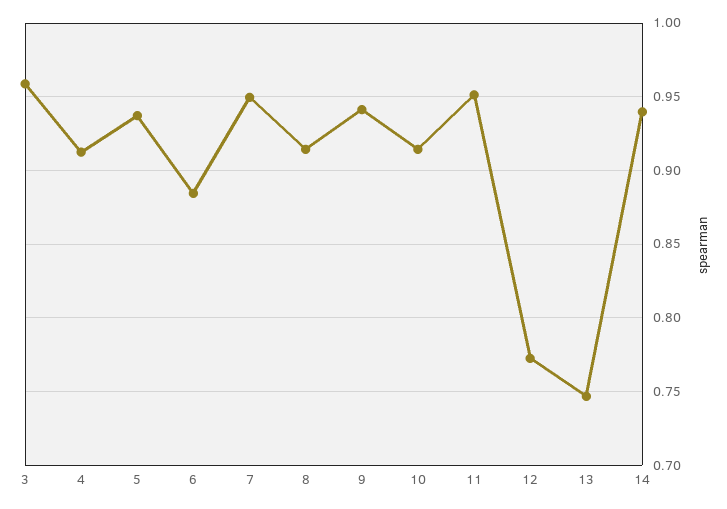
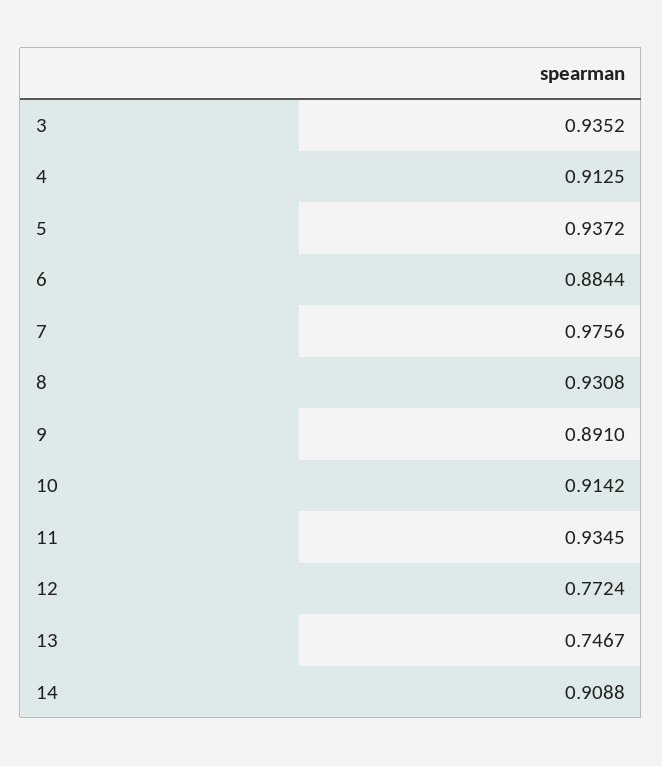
  {
-   "3": 0.96,
+   "3": 0.9352,
    "4": 0.9125,
    "5": 0.9372,
    "6": 0.8844,
-   "7": 0.95,
+   "7": 0.9756,
-   "8": 0.915,
+   "8": 0.9308,
-   "9": 0.94,
+   "9": 0.891,
    "10": 0.9142,
-   "11": 0.95,
+   "11": 0.9345,
    "12": 0.7724,
    "13": 0.7467,
-   "14": 0.94
+   "14": 0.9088
  }

